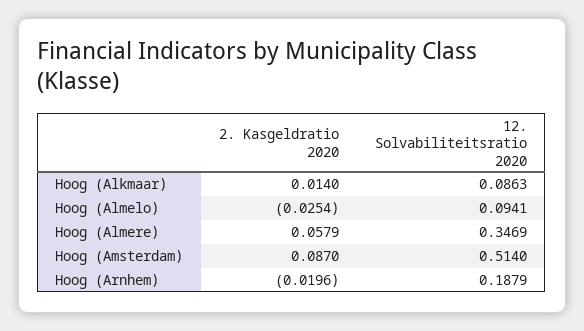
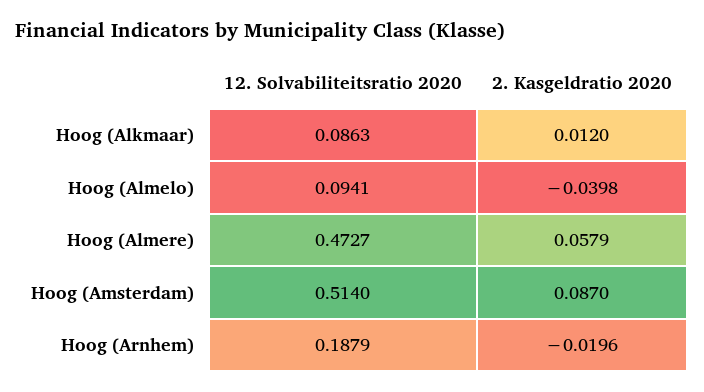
  {
    "2. Kasgeldratio 2020": {
-     "Hoog (Alkmaar)": 0.014,
+     "Hoog (Alkmaar)": 0.012,
-     "Hoog (Almelo)": -0.0254,
+     "Hoog (Almelo)": -0.0398,
      "Hoog (Almere)": 0.0579,
      "Hoog (Amsterdam)": 0.087,
      "Hoog (Arnhem)": -0.0196
    },
    "12. Solvabiliteitsratio 2020": {
      "Hoog (Alkmaar)": 0.0863,
      "Hoog (Almelo)": 0.0941,
-     "Hoog (Almere)": 0.3469,
+     "Hoog (Almere)": 0.4727,
      "Hoog (Amsterdam)": 0.514,
      "Hoog (Arnhem)": 0.1879
    }
  }

